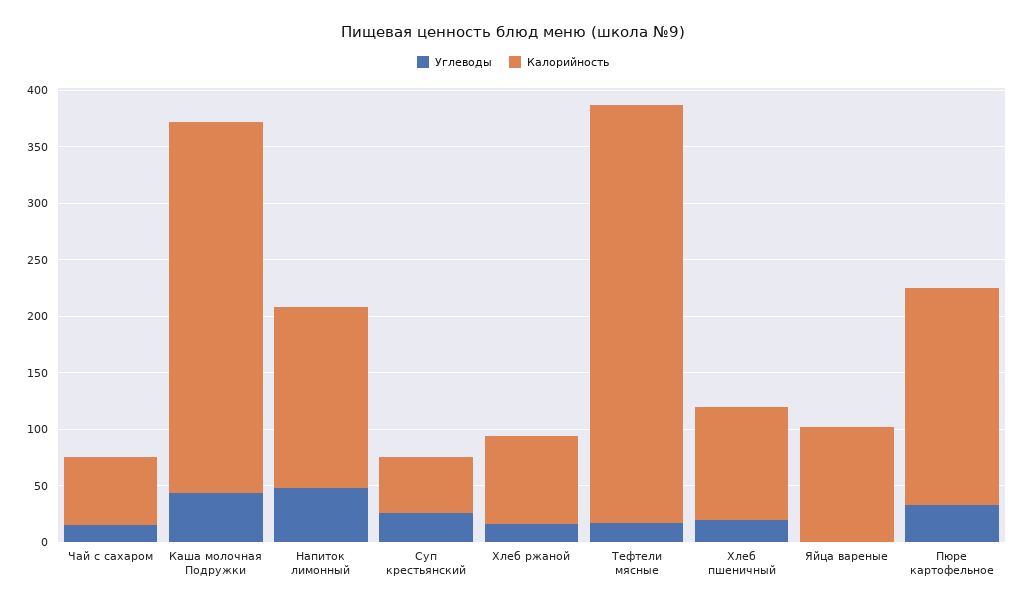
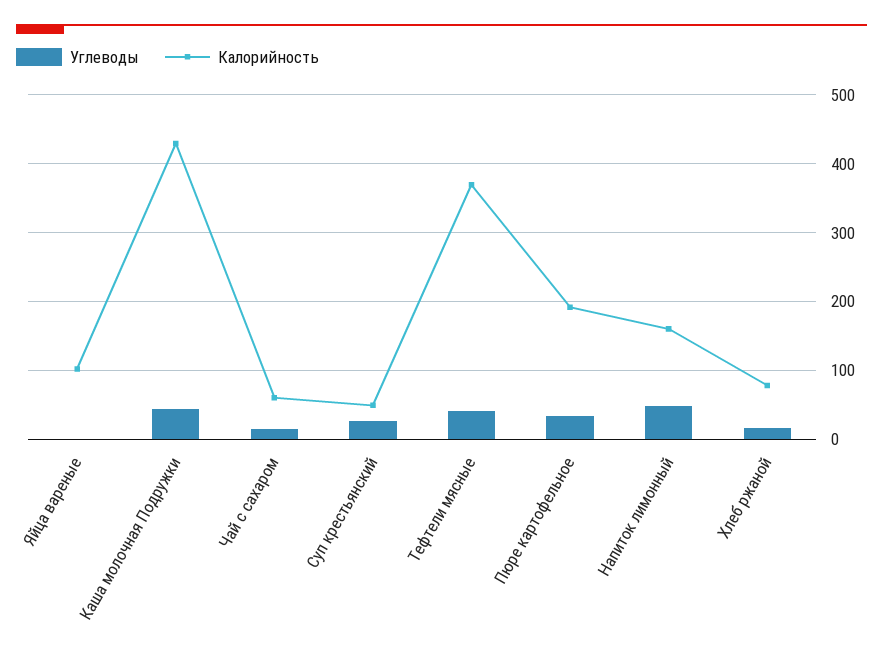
  {
    "Углеводы": {
      "Чай с сахаром": 20,
      "Каша молочная Подружки": 40,
      "Напиток лимонный": 50,
      "Суп крестьянский": 30,
      "Хлеб ржаной": 20,
-     "Тефтели мясные": 20,
+     "Тефтели мясные": 40,
-     "Хлеб пшеничный": 20,
      "Яйца вареные": 0,
      "Пюре картофельное": 30
    },
    "Калорийность": {
      "Чай с сахаром": 60,
-     "Каша молочная Подружки": 330,
+     "Каша молочная Подружки": 430,
      "Напиток лимонный": 160,
      "Суп крестьянский": 50,
      "Хлеб ржаной": 80,
      "Тефтели мясные": 370,
-     "Хлеб пшеничный": 100,
      "Яйца вареные": 100,
      "Пюре картофельное": 190
    }
  }

